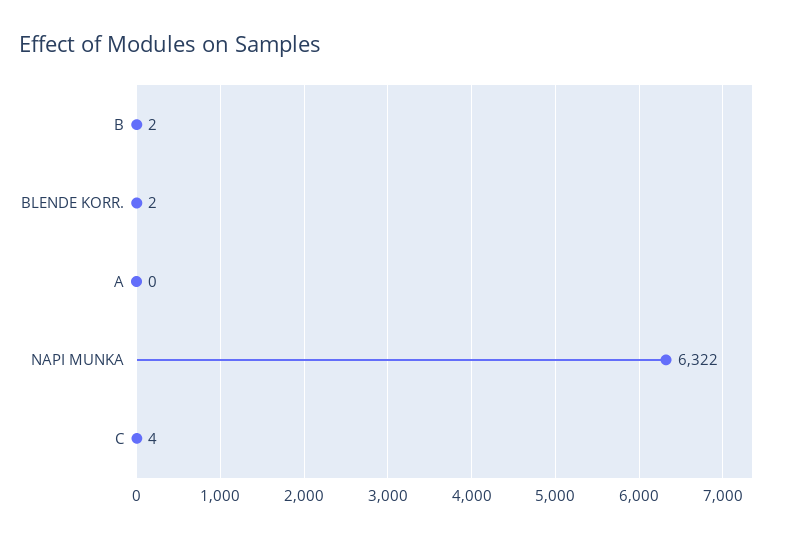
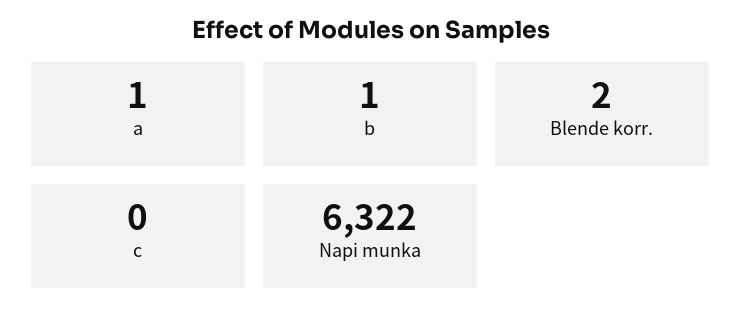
  {
-   "B": 2,
+   "B": 1,
    "BLENDE KORR.": 2,
-   "A": 0,
+   "A": 1,
    "NAPI MUNKA": 6322,
-   "C": 4
+   "C": 0
  }

